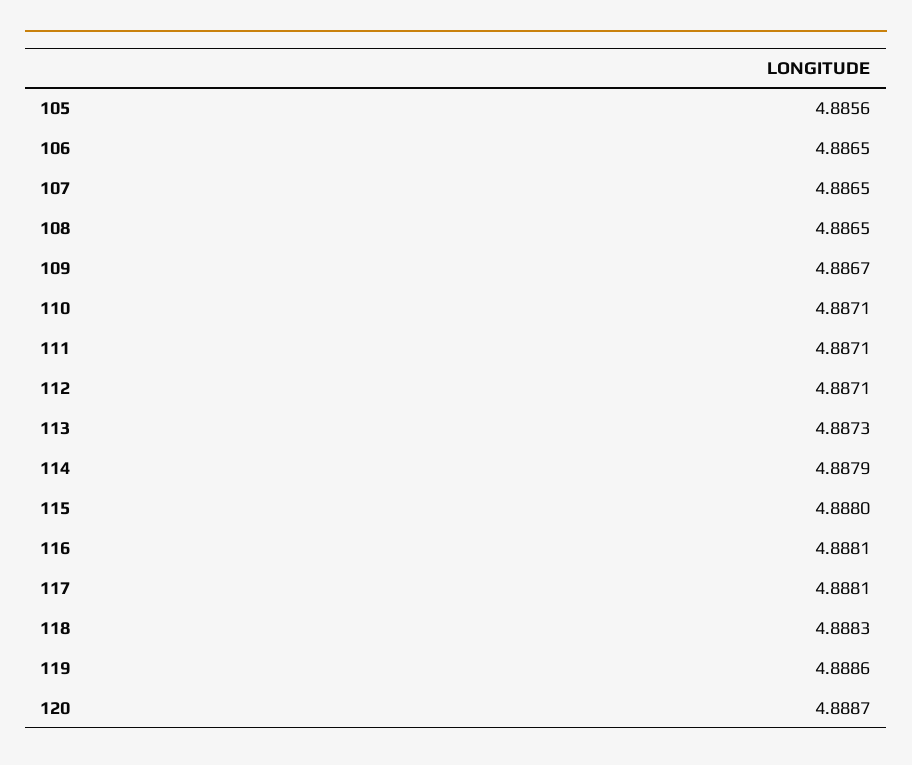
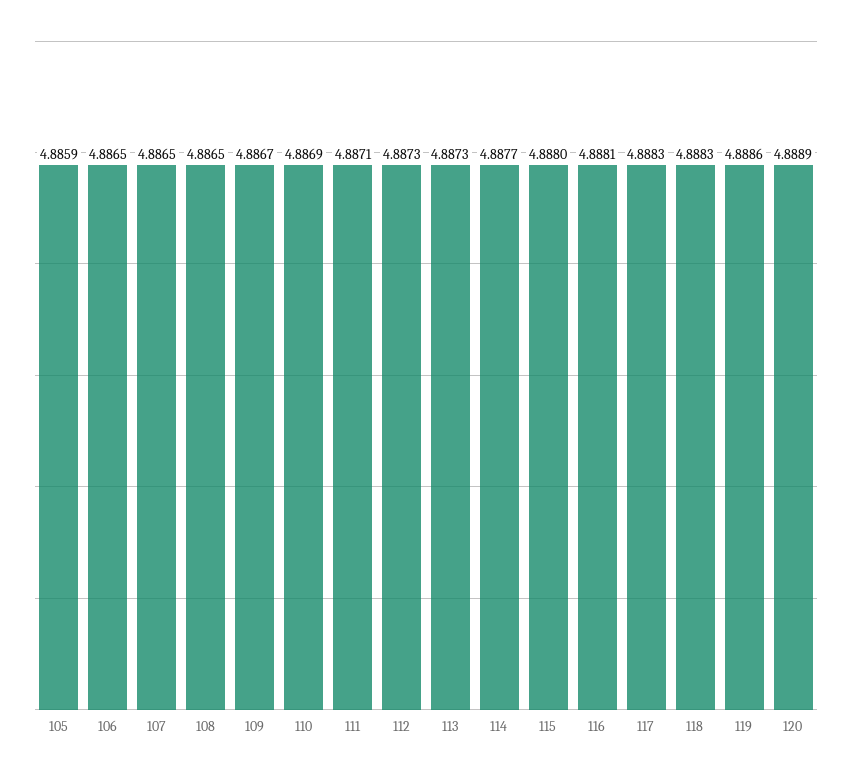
  {
-   "105": 4.8856,
+   "105": 4.8859,
    "106": 4.8865,
    "107": 4.8865,
    "108": 4.8865,
    "109": 4.8867,
-   "110": 4.8871,
+   "110": 4.8869,
    "111": 4.8871,
-   "112": 4.8871,
+   "112": 4.8873,
    "113": 4.8873,
-   "114": 4.8879,
+   "114": 4.8877,
    "115": 4.888,
    "116": 4.8881,
-   "117": 4.8881,
+   "117": 4.8883,
    "118": 4.8883,
    "119": 4.8886,
-   "120": 4.8887
+   "120": 4.8889
  }

